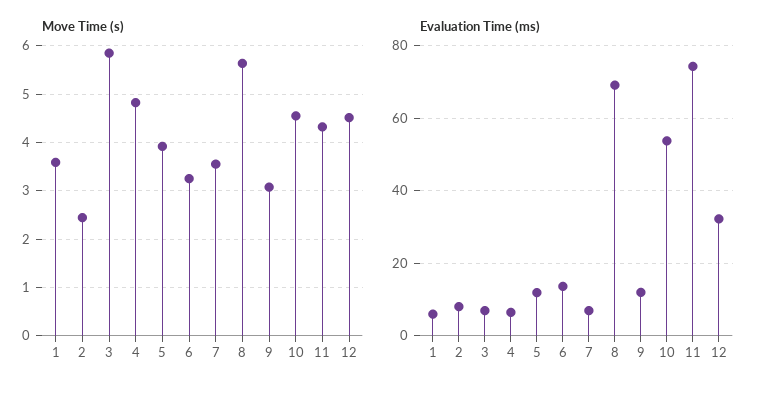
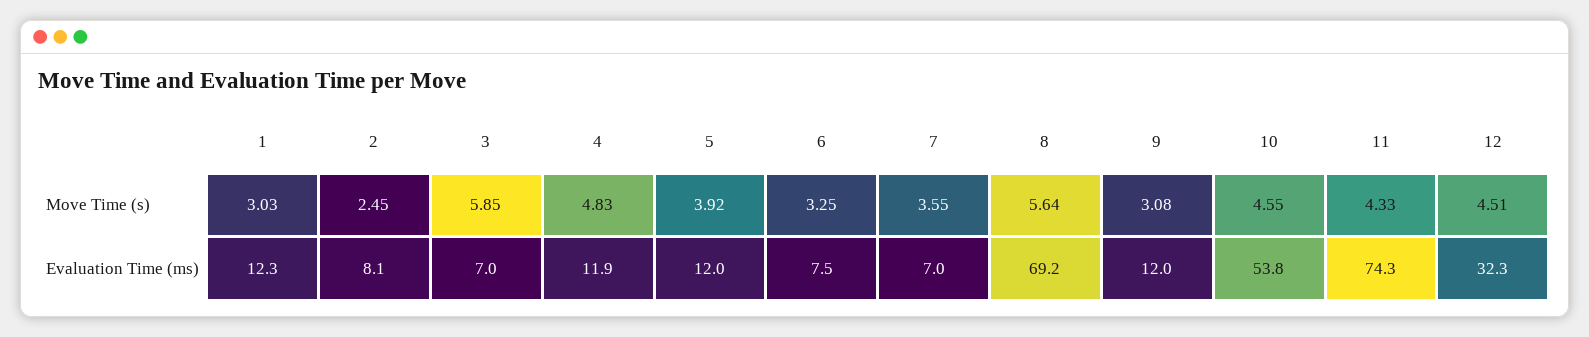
  {
    "Move Time (s)": {
-     "1": 3.6,
+     "1": 3.03,
      "2": 2.45,
      "3": 5.85,
      "4": 4.83,
      "5": 3.92,
      "6": 3.25,
      "7": 3.55,
      "8": 5.64,
      "9": 3.08,
      "10": 4.55,
      "11": 4.33,
      "12": 4.51
    },
    "Evaluation Time (ms)": {
-     "1": 6,
+     "1": 12.3,
      "2": 8.1,
      "3": 7,
-     "4": 6,
+     "4": 11.9,
      "5": 12,
-     "6": 14,
+     "6": 7.5,
      "7": 7,
      "8": 69.2,
      "9": 12,
      "10": 53.8,
      "11": 74.3,
      "12": 32.3
    }
  }

